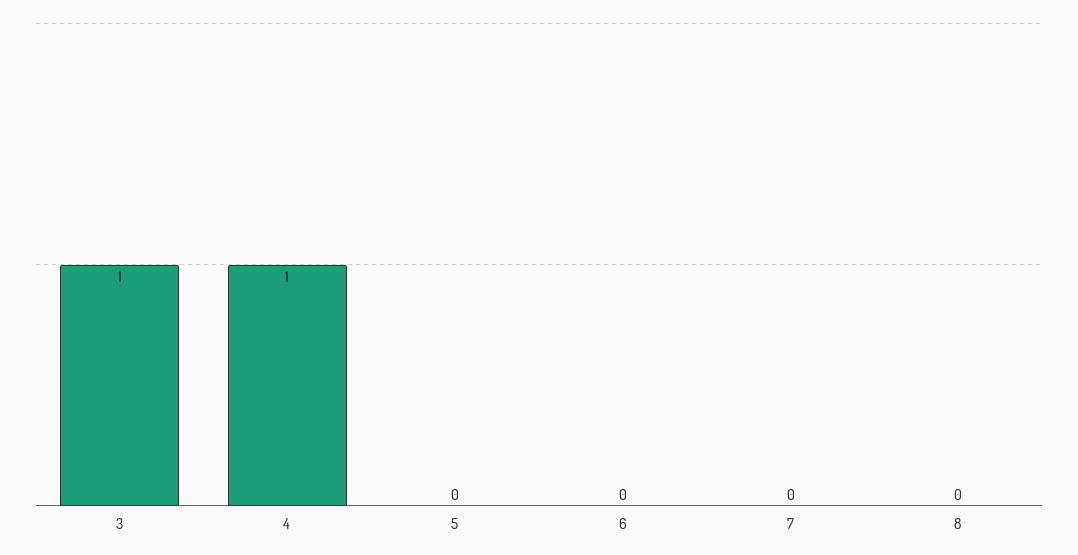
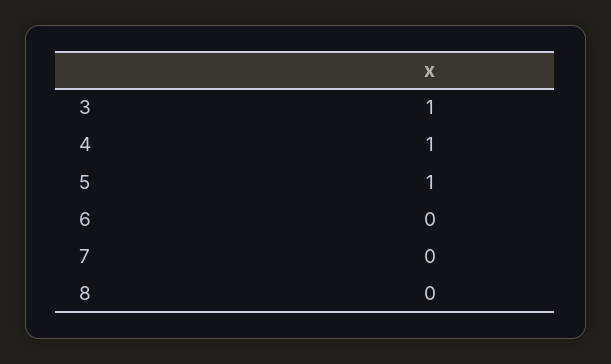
  {
    "3": 1,
    "4": 1,
-   "5": 0,
+   "5": 1,
    "6": 0,
    "7": 0,
    "8": 0
  }

